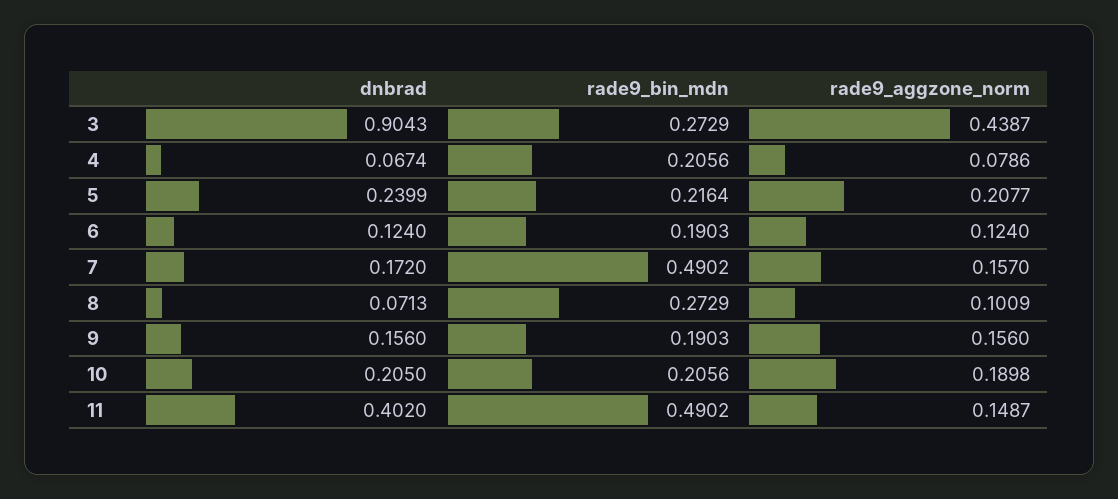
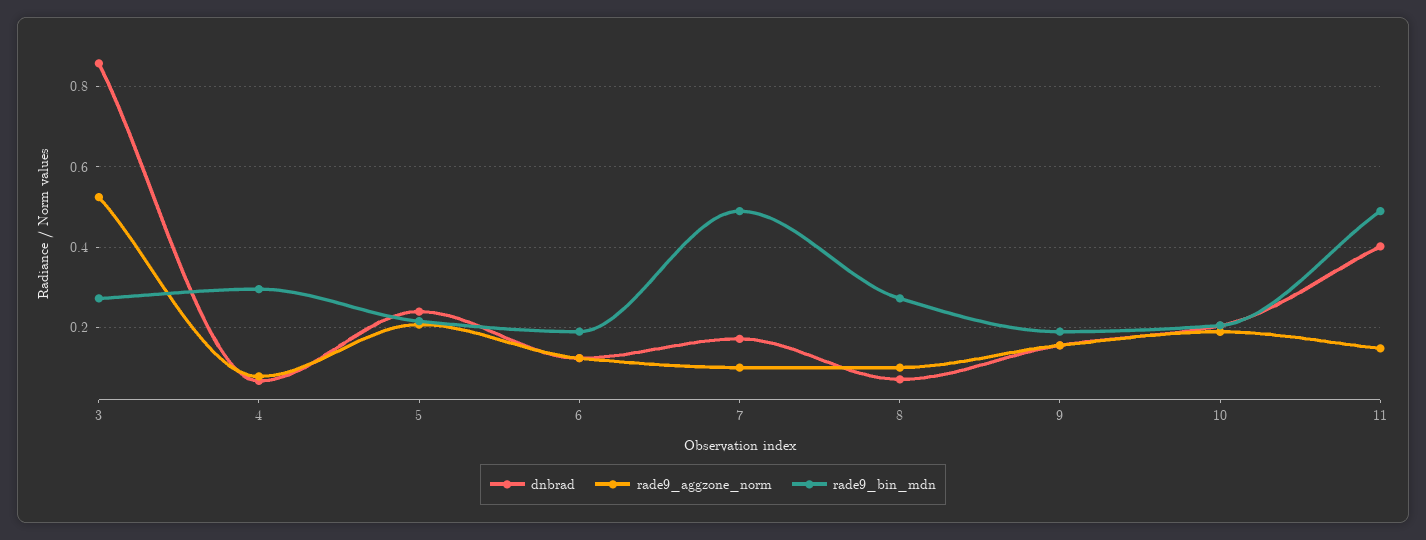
  {
    "dnbrad": {
-     "3": 0.9043,
+     "3": 0.86,
      "4": 0.0674,
      "5": 0.2399,
      "6": 0.124,
      "7": 0.172,
      "8": 0.0713,
      "9": 0.156,
      "10": 0.205,
      "11": 0.402
    },
    "rade9_bin_mdn": {
      "3": 0.2729,
-     "4": 0.2056,
+     "4": 0.3,
      "5": 0.2164,
      "6": 0.1903,
      "7": 0.4902,
      "8": 0.2729,
      "9": 0.1903,
      "10": 0.2056,
      "11": 0.4902
    },
    "rade9_aggzone_norm": {
-     "3": 0.4387,
+     "3": 0.52,
      "4": 0.0786,
      "5": 0.2077,
      "6": 0.124,
-     "7": 0.157,
+     "7": 0.1,
      "8": 0.1009,
      "9": 0.156,
      "10": 0.1898,
      "11": 0.1487
    }
  }

